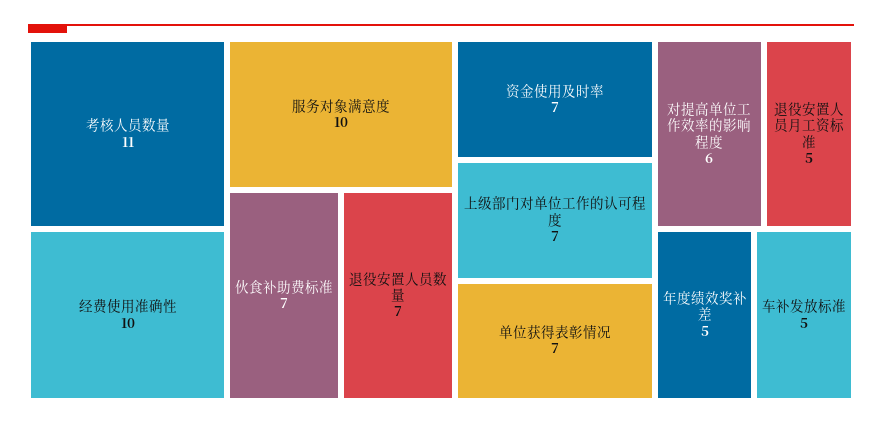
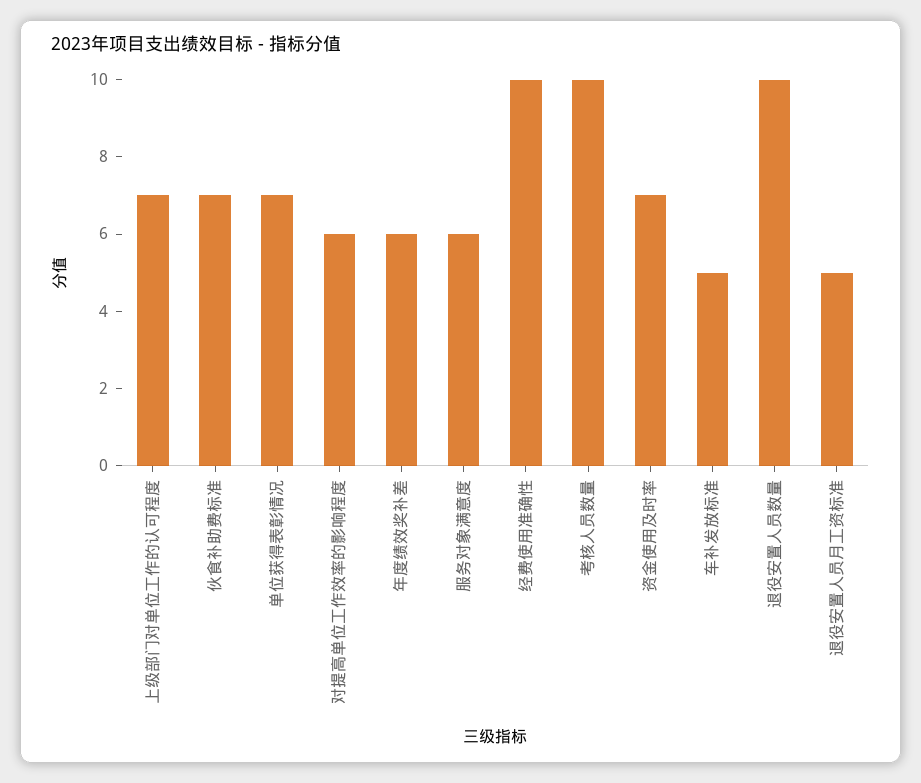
  {
-   "考核人员数量": 11,
+   "考核人员数量": 10,
    "经费使用准确性": 10,
-   "服务对象满意度": 10,
+   "服务对象满意度": 6,
    "伙食补助费标准": 7,
-   "退役安置人员数量": 7,
+   "退役安置人员数量": 10,
    "资金使用及时率": 7,
    "上级部门对单位工作的认可程度": 7,
    "单位获得表彰情况": 7,
    "对提高单位工作效率的影响程度": 6,
    "退役安置人员月工资标准": 5,
-   "年度绩效奖补差": 5,
+   "年度绩效奖补差": 6,
    "车补发放标准": 5
  }

